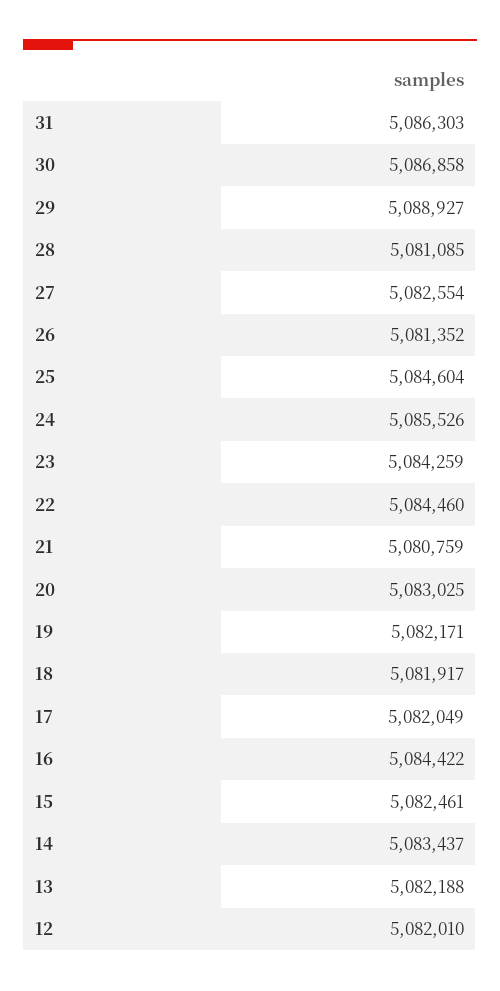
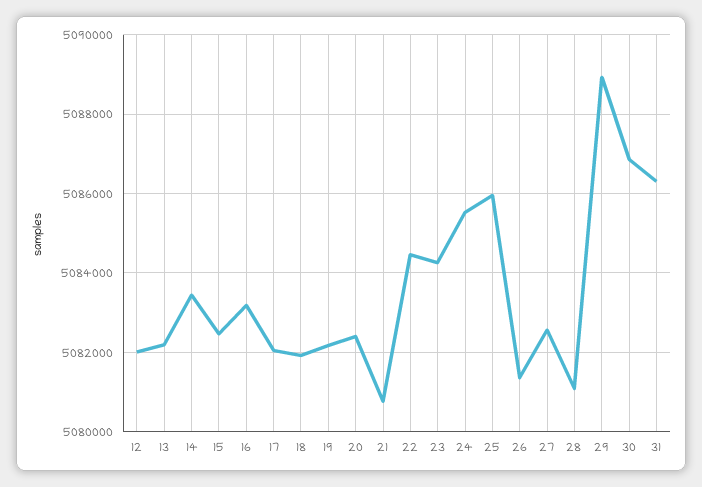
  {
    "31": 5086303,
    "30": 5086858,
    "29": 5088927,
    "28": 5081085,
    "27": 5082554,
    "26": 5081352,
-   "25": 5084604,
+   "25": 5086000,
    "24": 5085526,
    "23": 5084259,
    "22": 5084460,
    "21": 5080759,
-   "20": 5083025,
+   "20": 5082400,
    "19": 5082171,
    "18": 5081917,
    "17": 5082049,
-   "16": 5084422,
+   "16": 5083200,
    "15": 5082461,
    "14": 5083437,
    "13": 5082188,
    "12": 5082010
  }

